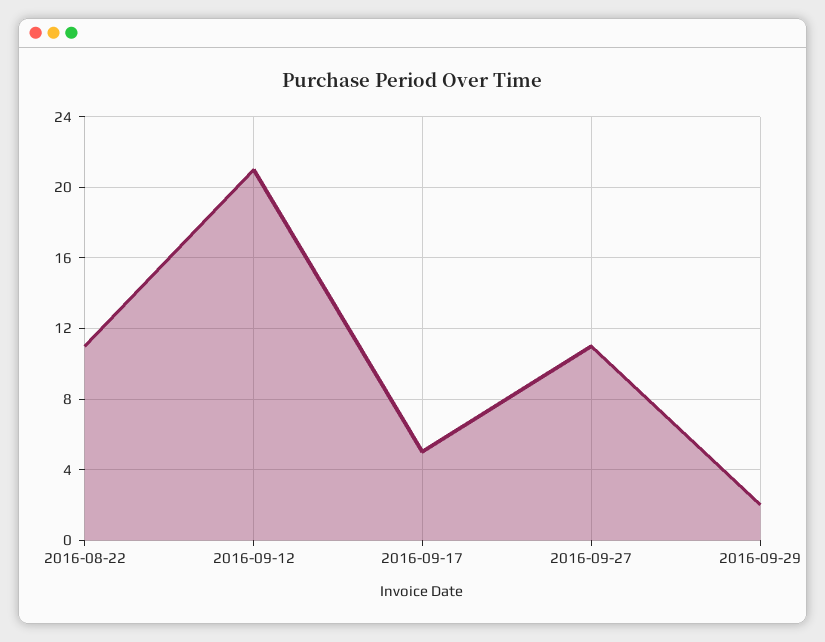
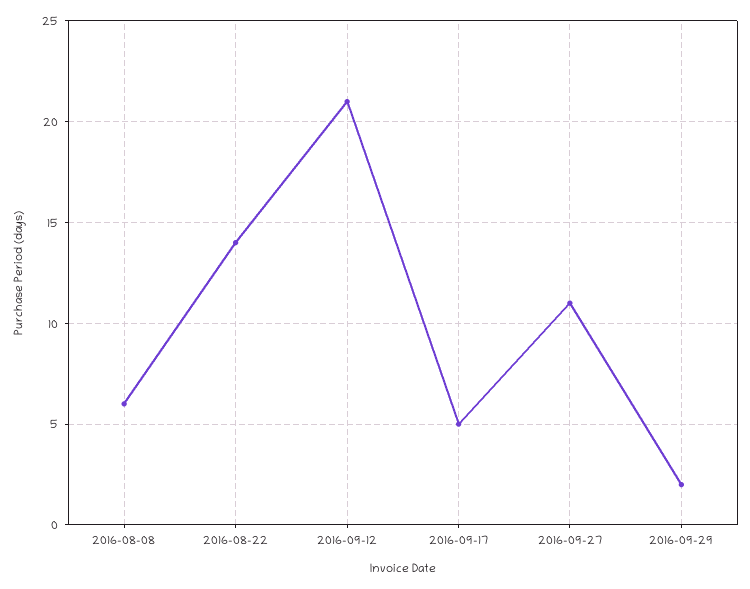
  {
-   "2016-08-22": 11,
+   "2016-08-22": 14,
    "2016-09-12": 21,
    "2016-09-17": 5,
    "2016-09-27": 11,
-   "2016-09-29": 2
+   "2016-09-29": 2,
+   "2016-08-08": 6
  }

